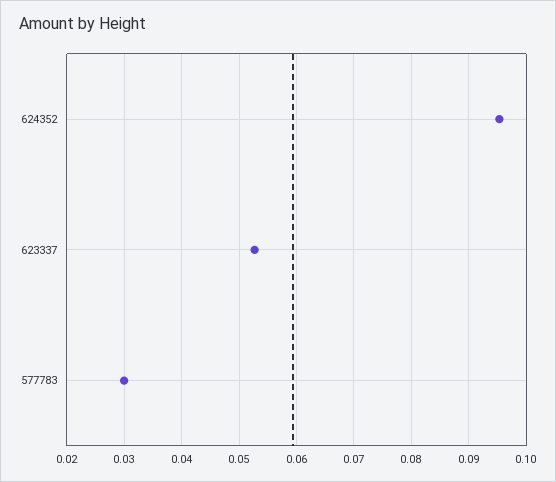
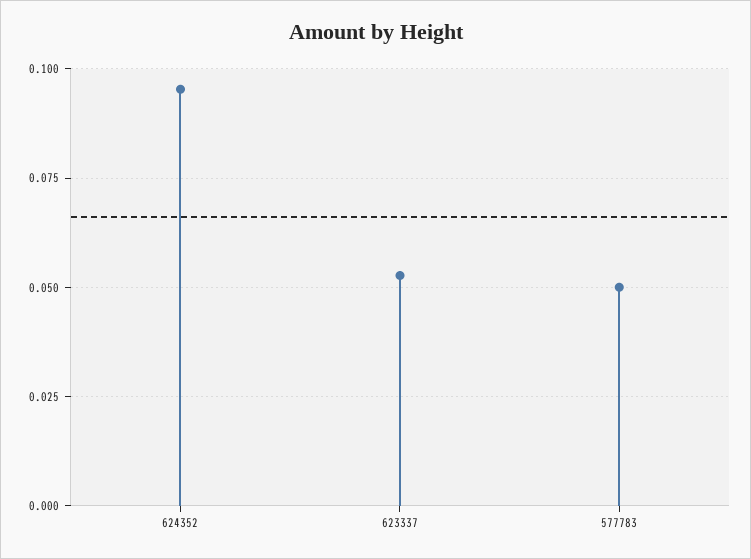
  {
    "624352": 0.096,
    "623337": 0.052,
-   "577783": 0.03
+   "577783": 0.05
  }

